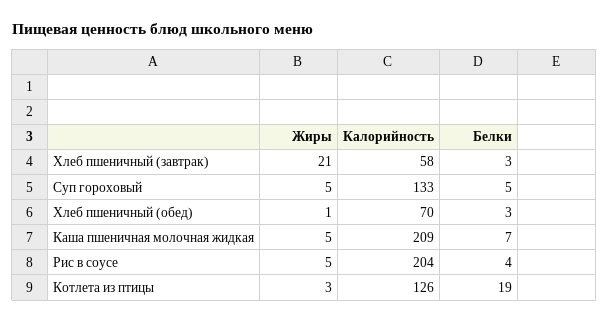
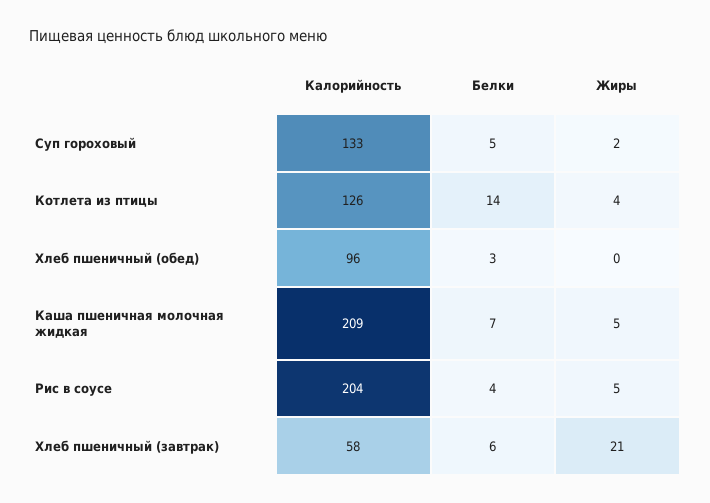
  {
    "Жиры": {
      "Хлеб пшеничный (завтрак)": 21,
-     "Суп гороховый": 5,
+     "Суп гороховый": 2,
-     "Хлеб пшеничный (обед)": 1,
+     "Хлеб пшеничный (обед)": 0,
      "Каша пшеничная молочная жидкая": 5,
      "Рис в соусе": 5,
-     "Котлета из птицы": 3
+     "Котлета из птицы": 4
    },
    "Калорийность": {
      "Хлеб пшеничный (завтрак)": 58,
      "Суп гороховый": 133,
-     "Хлеб пшеничный (обед)": 70,
+     "Хлеб пшеничный (обед)": 96,
      "Каша пшеничная молочная жидкая": 209,
      "Рис в соусе": 204,
      "Котлета из птицы": 126
    },
    "Белки": {
-     "Хлеб пшеничный (завтрак)": 3,
+     "Хлеб пшеничный (завтрак)": 6,
      "Суп гороховый": 5,
      "Хлеб пшеничный (обед)": 3,
      "Каша пшеничная молочная жидкая": 7,
      "Рис в соусе": 4,
-     "Котлета из птицы": 19
+     "Котлета из птицы": 14
    }
  }

